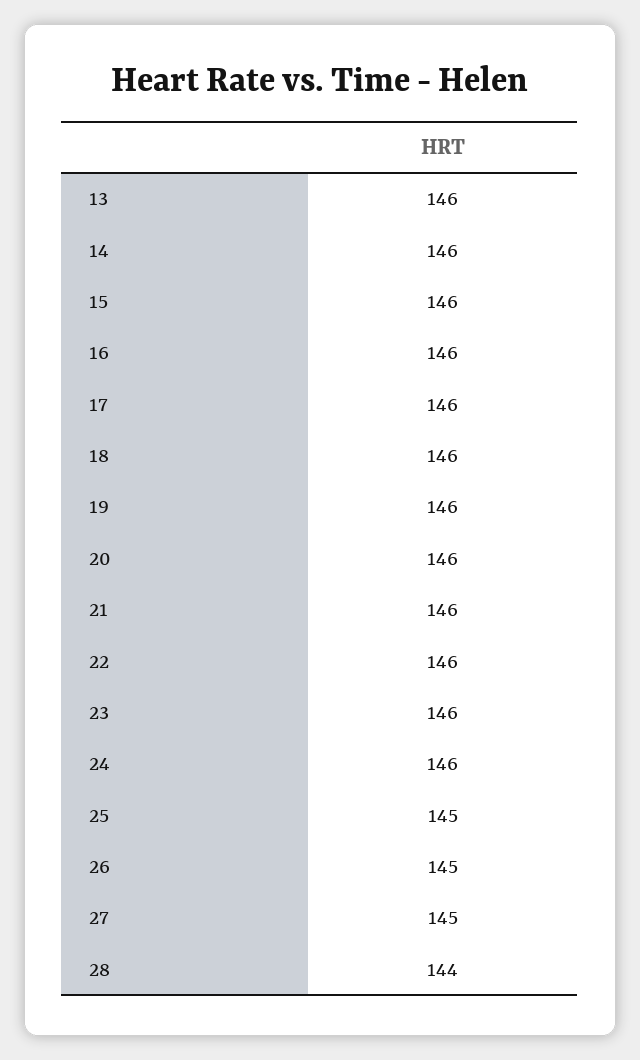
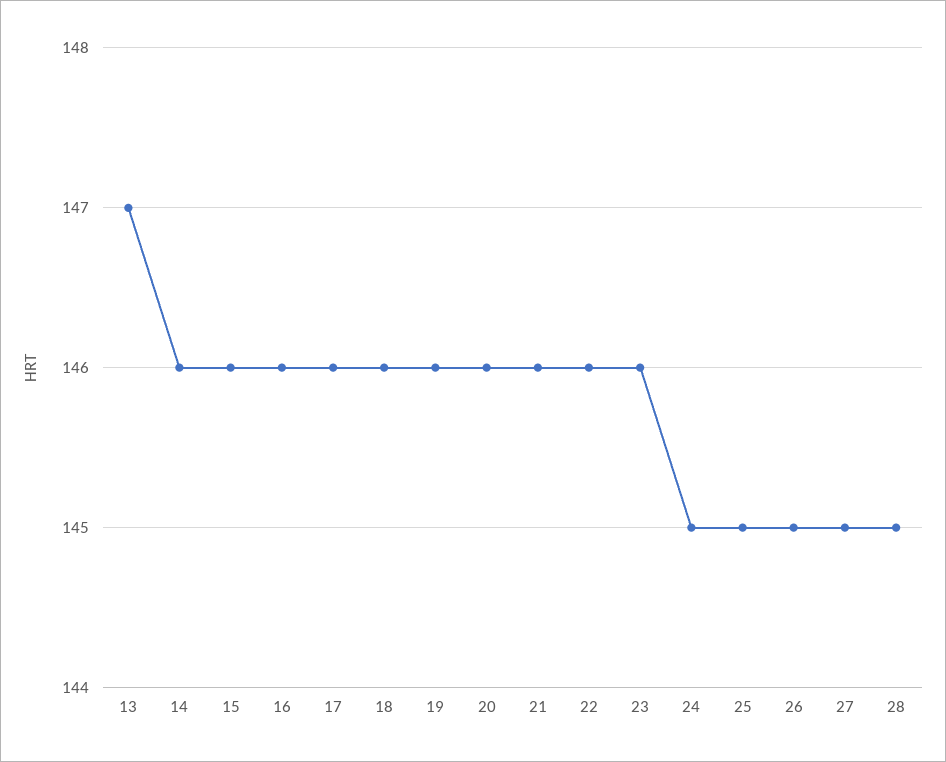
  {
-   "13": 146,
+   "13": 147,
    "14": 146,
    "15": 146,
    "16": 146,
    "17": 146,
    "18": 146,
    "19": 146,
    "20": 146,
    "21": 146,
    "22": 146,
    "23": 146,
-   "24": 146,
+   "24": 145,
    "25": 145,
    "26": 145,
    "27": 145,
-   "28": 144
+   "28": 145
  }

